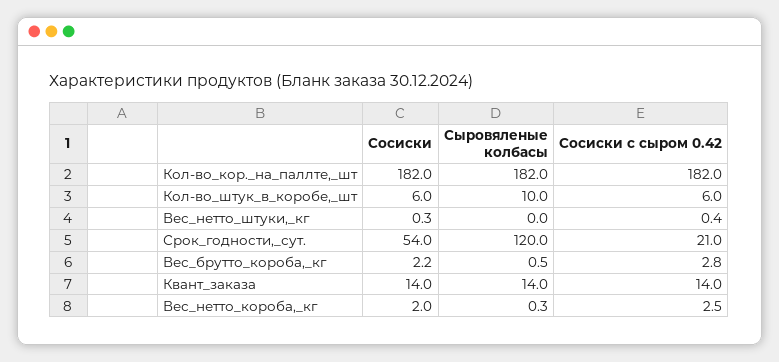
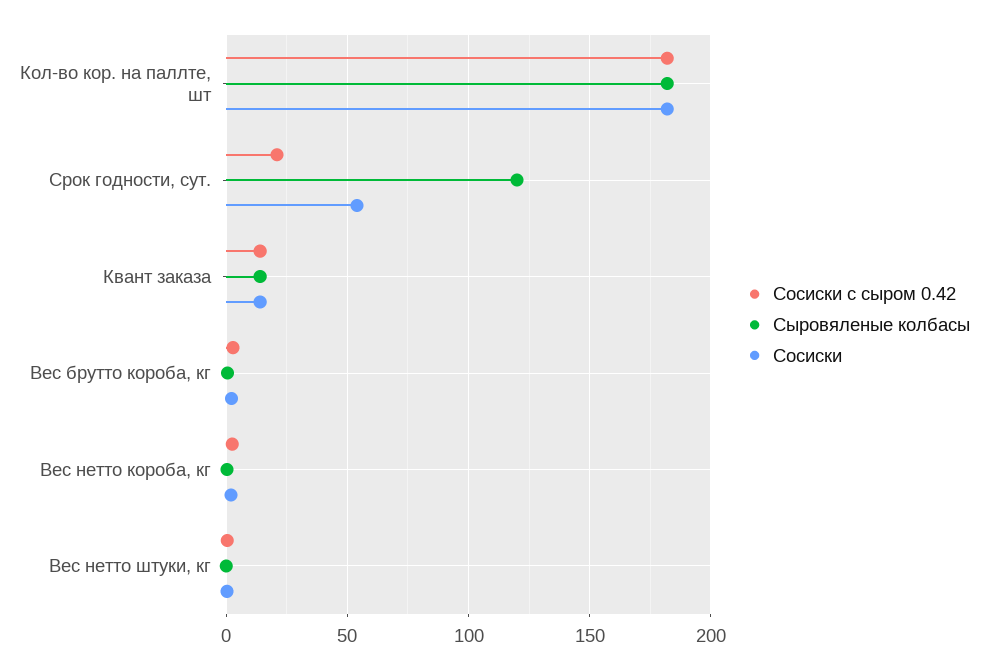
  {
    "Сосиски": {
      "Кол-во_кор._на_паллте,_шт": 182,
-     "Кол-во_штук_в_коробе,_шт": 6,
      "Вес_нетто_штуки,_кг": 0.3,
      "Срок_годности,_сут.": 54,
      "Вес_брутто_короба,_кг": 2.2,
      "Квант_заказа": 14,
      "Вес_нетто_короба,_кг": 2
    },
    "Сыровяленые колбасы": {
      "Кол-во_кор._на_паллте,_шт": 182,
-     "Кол-во_штук_в_коробе,_шт": 10,
      "Вес_нетто_штуки,_кг": 0,
      "Срок_годности,_сут.": 120,
      "Вес_брутто_короба,_кг": 0.5,
      "Квант_заказа": 14,
      "Вес_нетто_короба,_кг": 0.3
    },
    "Сосиски с сыром 0.42": {
      "Кол-во_кор._на_паллте,_шт": 182,
-     "Кол-во_штук_в_коробе,_шт": 6,
      "Вес_нетто_штуки,_кг": 0.4,
      "Срок_годности,_сут.": 21,
      "Вес_брутто_короба,_кг": 2.8,
      "Квант_заказа": 14,
      "Вес_нетто_короба,_кг": 2.5
    }
  }

